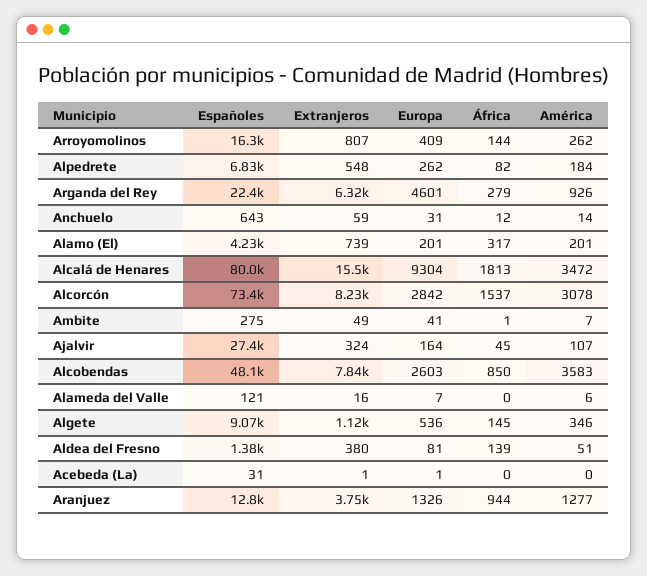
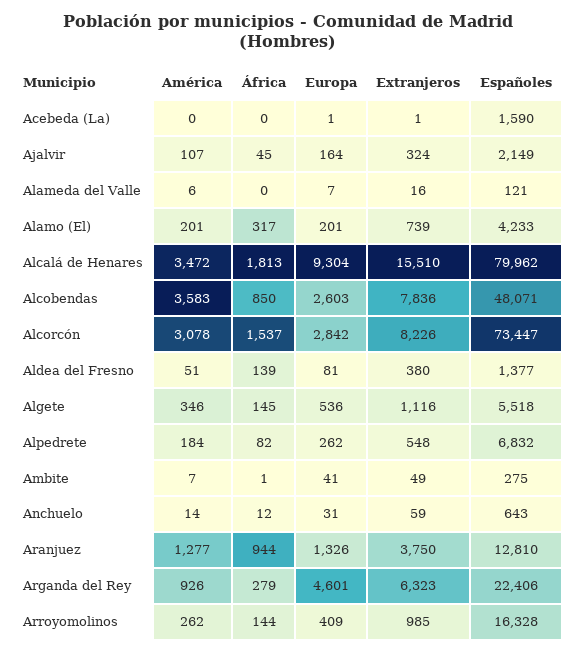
  {
    "Españoles": {
      "Arroyomolinos": 16328,
      "Alpedrete": 6832,
      "Arganda del Rey": 22406,
      "Anchuelo": 643,
      "Alamo (El)": 4233,
      "Alcalá de Henares": 79962,
      "Alcorcón": 73447,
      "Ambite": 275,
-     "Ajalvir": 27400,
+     "Ajalvir": 2149,
      "Alcobendas": 48071,
      "Alameda del Valle": 121,
-     "Algete": 9070,
+     "Algete": 5518,
      "Aldea del Fresno": 1377,
-     "Acebeda (La)": 31,
+     "Acebeda (La)": 1590,
      "Aranjuez": 12810
    },
    "Extranjeros": {
-     "Arroyomolinos": 807,
+     "Arroyomolinos": 985,
      "Alpedrete": 548,
      "Arganda del Rey": 6323,
      "Anchuelo": 59,
      "Alamo (El)": 739,
      "Alcalá de Henares": 15510,
      "Alcorcón": 8226,
      "Ambite": 49,
      "Ajalvir": 324,
      "Alcobendas": 7836,
      "Alameda del Valle": 16,
      "Algete": 1116,
      "Aldea del Fresno": 380,
      "Acebeda (La)": 1,
      "Aranjuez": 3750
    },
    "Europa": {
      "Arroyomolinos": 409,
      "Alpedrete": 262,
      "Arganda del Rey": 4601,
      "Anchuelo": 31,
      "Alamo (El)": 201,
      "Alcalá de Henares": 9304,
      "Alcorcón": 2842,
      "Ambite": 41,
      "Ajalvir": 164,
      "Alcobendas": 2603,
      "Alameda del Valle": 7,
      "Algete": 536,
      "Aldea del Fresno": 81,
      "Acebeda (La)": 1,
      "Aranjuez": 1326
    },
    "África": {
      "Arroyomolinos": 144,
      "Alpedrete": 82,
      "Arganda del Rey": 279,
      "Anchuelo": 12,
      "Alamo (El)": 317,
      "Alcalá de Henares": 1813,
      "Alcorcón": 1537,
      "Ambite": 1,
      "Ajalvir": 45,
      "Alcobendas": 850,
      "Alameda del Valle": 0,
      "Algete": 145,
      "Aldea del Fresno": 139,
      "Acebeda (La)": 0,
      "Aranjuez": 944
    },
    "América": {
      "Arroyomolinos": 262,
      "Alpedrete": 184,
      "Arganda del Rey": 926,
      "Anchuelo": 14,
      "Alamo (El)": 201,
      "Alcalá de Henares": 3472,
      "Alcorcón": 3078,
      "Ambite": 7,
      "Ajalvir": 107,
      "Alcobendas": 3583,
      "Alameda del Valle": 6,
      "Algete": 346,
      "Aldea del Fresno": 51,
      "Acebeda (La)": 0,
      "Aranjuez": 1277
    }
  }

